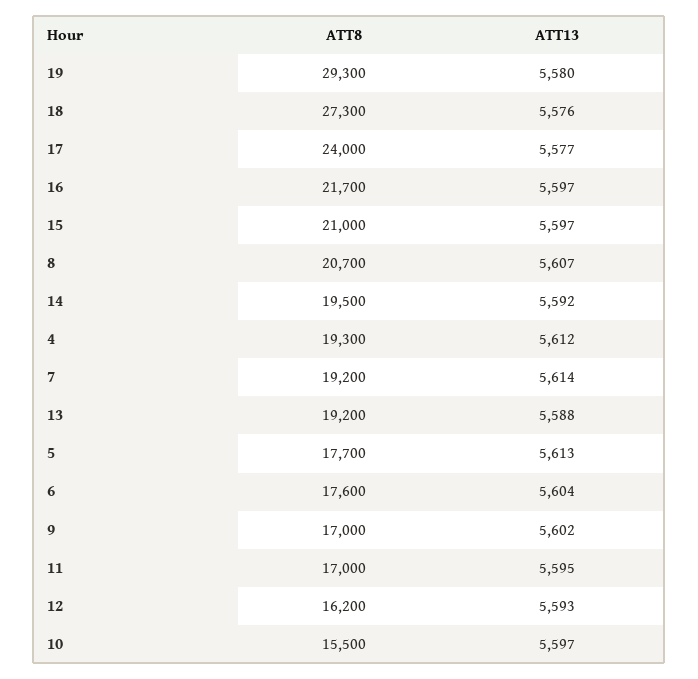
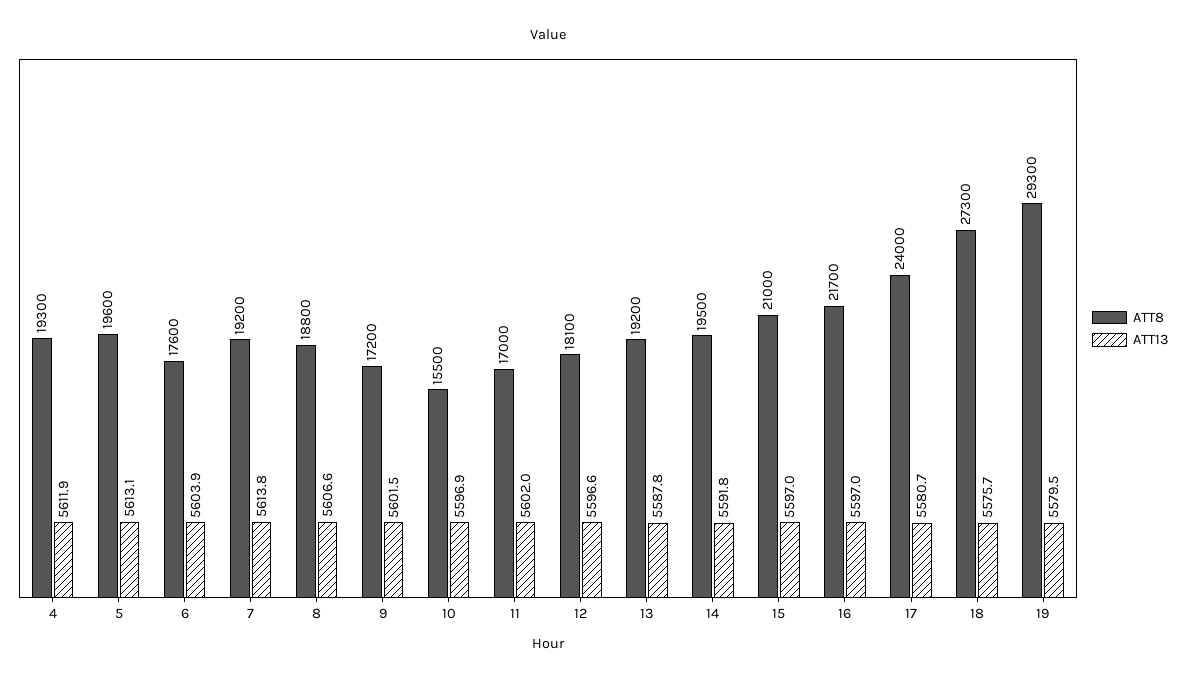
  {
    "ATT8": {
      "19": 29300,
      "18": 27300,
      "17": 24000,
      "16": 21700,
      "15": 21000,
-     "8": 20700,
+     "8": 18800,
      "14": 19500,
      "4": 19300,
      "7": 19200,
      "13": 19200,
-     "5": 17700,
+     "5": 19600,
      "6": 17600,
-     "9": 17000,
+     "9": 17200,
      "11": 17000,
-     "12": 16200,
+     "12": 18100,
      "10": 15500
    },
    "ATT13": {
      "19": 5579.5,
      "18": 5575.7,
-     "17": 5577,
+     "17": 5580.7,
      "16": 5597,
      "15": 5597,
      "8": 5606.6,
      "14": 5591.8,
      "4": 5611.9,
      "7": 5613.8,
      "13": 5587.8,
      "5": 5613.1,
      "6": 5603.9,
      "9": 5601.5,
-     "11": 5595,
+     "11": 5602,
-     "12": 5593,
+     "12": 5596.6,
      "10": 5596.9
    }
  }

